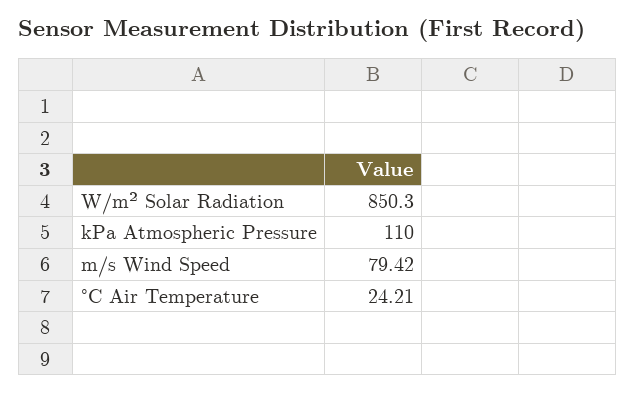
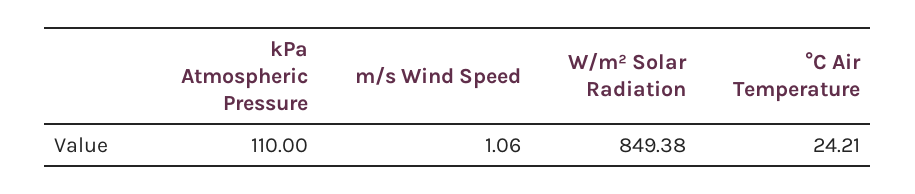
  {
-   "W/m² Solar Radiation": 850.3,
+   "W/m² Solar Radiation": 849.38,
    "kPa Atmospheric Pressure": 110,
-   "m/s Wind Speed": 79.42,
+   "m/s Wind Speed": 1.06,
    "°C Air Temperature": 24.21
  }

